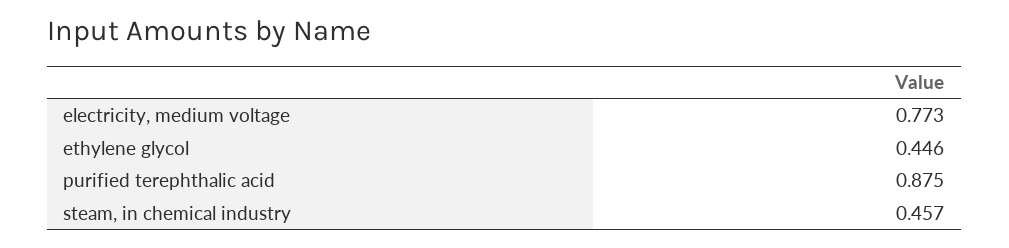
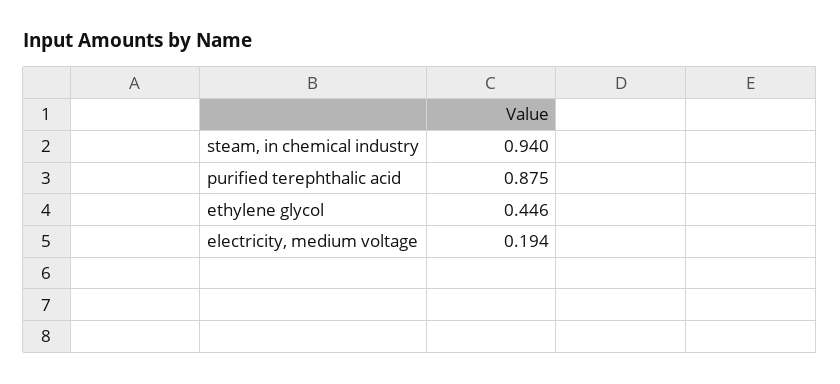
  {
-   "electricity, medium voltage": 0.773,
+   "electricity, medium voltage": 0.194,
    "ethylene glycol": 0.446,
    "purified terephthalic acid": 0.875,
-   "steam, in chemical industry": 0.457
+   "steam, in chemical industry": 0.94
  }

